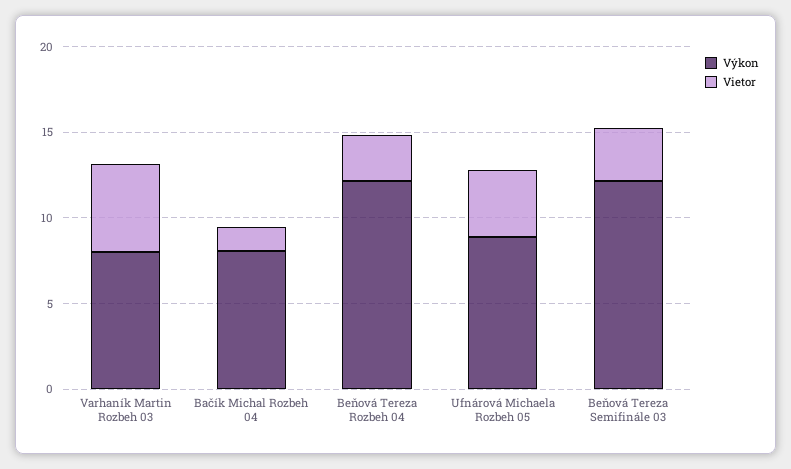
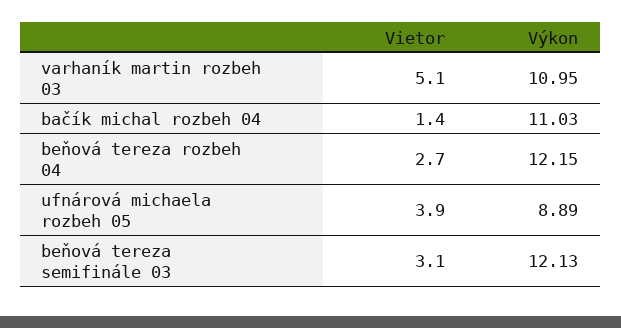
  {
    "Výkon": {
-     "Varhaník Martin Rozbeh 03": 8,
+     "Varhaník Martin Rozbeh 03": 10.95,
-     "Bačík Michal Rozbeh 04": 8,
+     "Bačík Michal Rozbeh 04": 11.03,
      "Beňová Tereza Rozbeh 04": 12.15,
      "Ufnárová Michaela Rozbeh 05": 8.89,
      "Beňová Tereza Semifinále 03": 12.13
    },
    "Vietor": {
      "Varhaník Martin Rozbeh 03": 5.1,
      "Bačík Michal Rozbeh 04": 1.4,
      "Beňová Tereza Rozbeh 04": 2.7,
      "Ufnárová Michaela Rozbeh 05": 3.9,
      "Beňová Tereza Semifinále 03": 3.1
    }
  }

